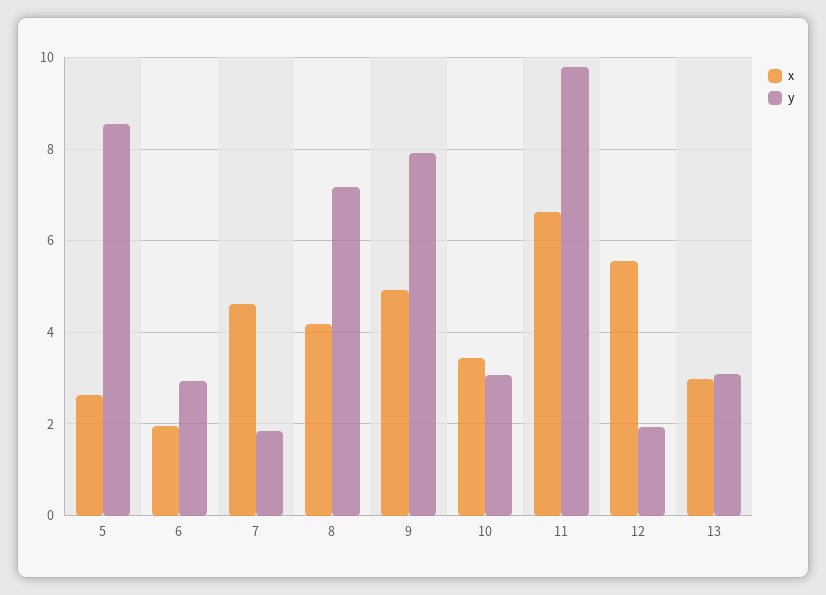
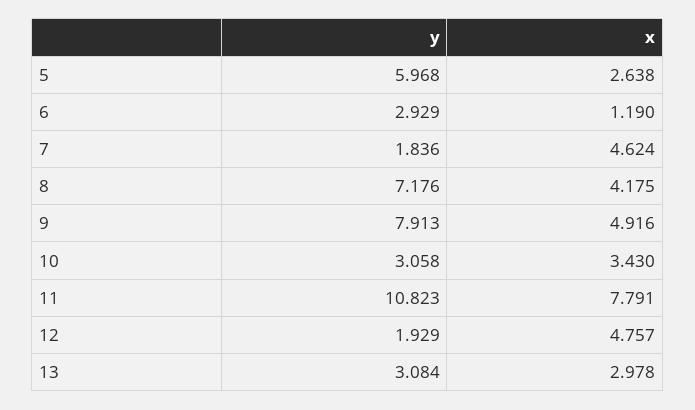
  {
    "x": {
      "5": 2.638,
-     "6": 2,
+     "6": 1.19,
      "7": 4.624,
      "8": 4.175,
      "9": 4.916,
      "10": 3.43,
-     "11": 6.6,
+     "11": 7.791,
-     "12": 5.6,
+     "12": 4.757,
      "13": 2.978
    },
    "y": {
-     "5": 8.6,
+     "5": 5.968,
      "6": 2.929,
      "7": 1.836,
      "8": 7.176,
      "9": 7.913,
      "10": 3.058,
-     "11": 9.8,
+     "11": 10.823,
      "12": 1.929,
      "13": 3.084
    }
  }

